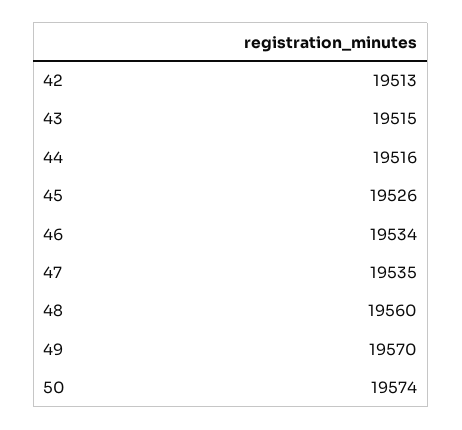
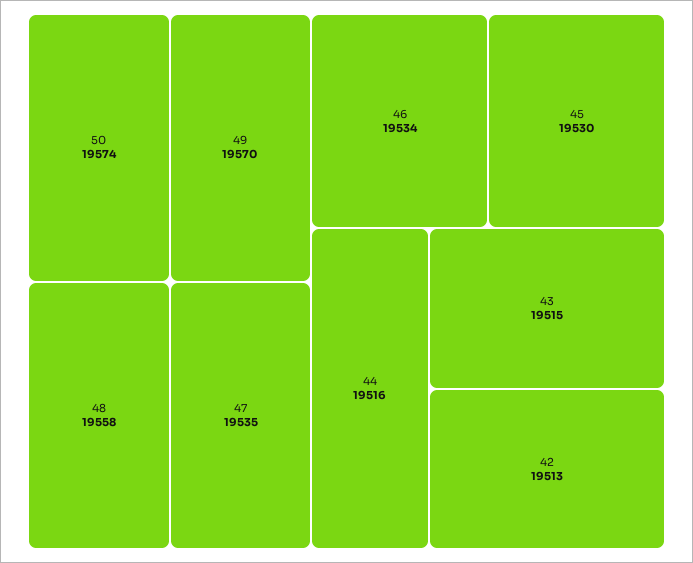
  {
    "42": 19513,
    "43": 19515,
    "44": 19516,
-   "45": 19526,
+   "45": 19530,
    "46": 19534,
    "47": 19535,
-   "48": 19560,
+   "48": 19558,
    "49": 19570,
    "50": 19574
  }

